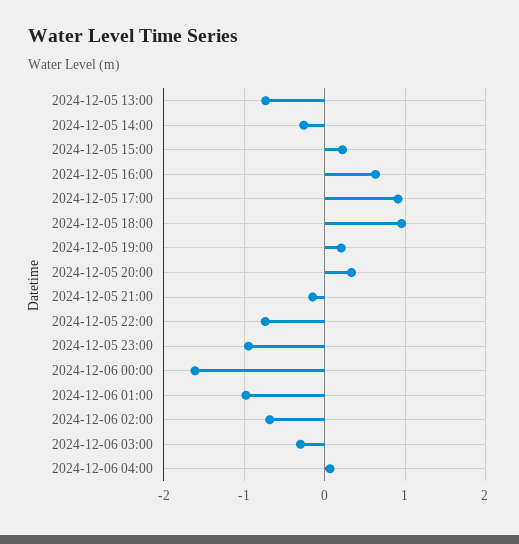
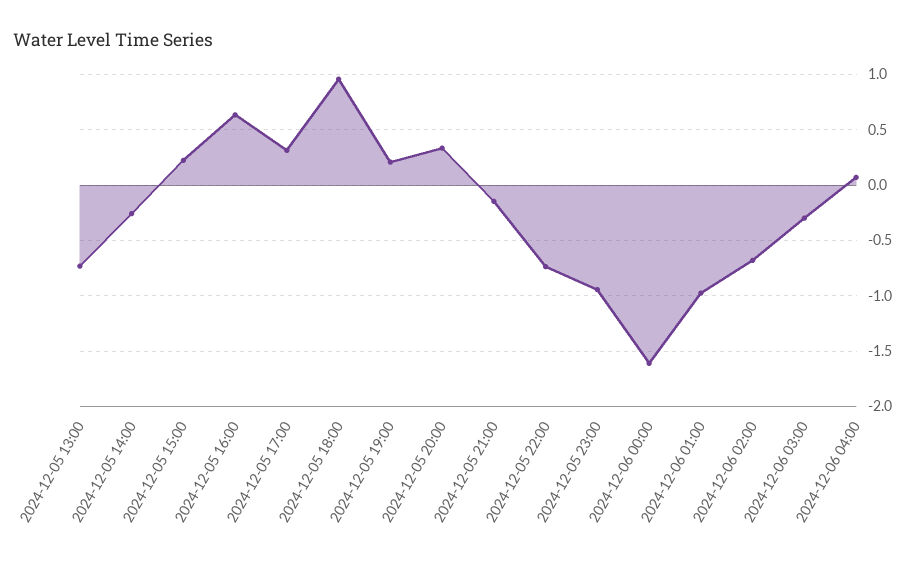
  {
    "2024-12-05 13:00": -0.7,
    "2024-12-05 14:00": -0.3,
    "2024-12-05 15:00": 0.2,
    "2024-12-05 16:00": 0.6,
-   "2024-12-05 17:00": 0.9,
+   "2024-12-05 17:00": 0.3,
    "2024-12-05 18:00": 1,
    "2024-12-05 19:00": 0.2,
    "2024-12-05 20:00": 0.3,
    "2024-12-05 21:00": -0.1,
    "2024-12-05 22:00": -0.7,
    "2024-12-05 23:00": -0.9,
    "2024-12-06 00:00": -1.6,
    "2024-12-06 01:00": -1,
    "2024-12-06 02:00": -0.7,
    "2024-12-06 03:00": -0.3,
    "2024-12-06 04:00": 0.1
  }

